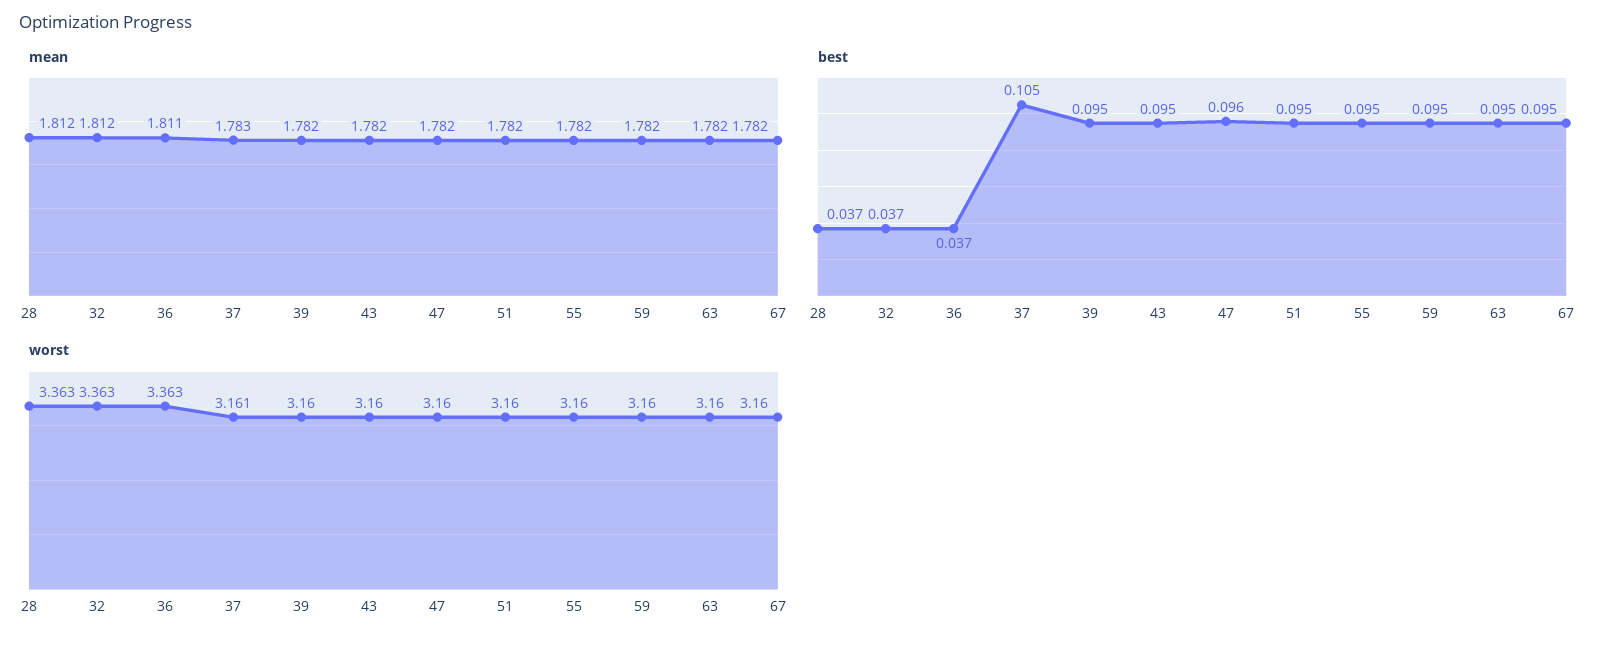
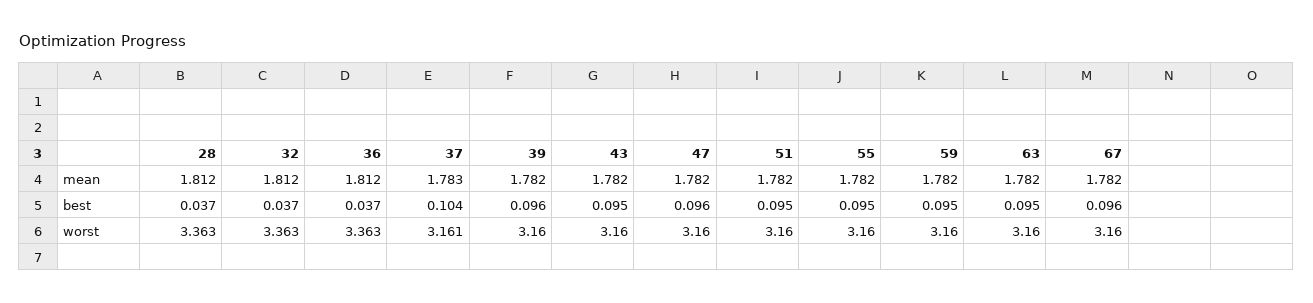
  {
    "mean": {
      "28": 1.812,
      "32": 1.812,
-     "36": 1.811,
+     "36": 1.812,
      "37": 1.783,
      "39": 1.782,
      "43": 1.782,
      "47": 1.782,
      "51": 1.782,
      "55": 1.782,
      "59": 1.782,
      "63": 1.782,
      "67": 1.782
    },
    "best": {
      "28": 0.037,
      "32": 0.037,
      "36": 0.037,
-     "37": 0.105,
+     "37": 0.104,
-     "39": 0.095,
+     "39": 0.096,
      "43": 0.095,
      "47": 0.096,
      "51": 0.095,
      "55": 0.095,
      "59": 0.095,
      "63": 0.095,
-     "67": 0.095
+     "67": 0.096
    },
    "worst": {
      "28": 3.363,
      "32": 3.363,
      "36": 3.363,
      "37": 3.161,
      "39": 3.16,
      "43": 3.16,
      "47": 3.16,
      "51": 3.16,
      "55": 3.16,
      "59": 3.16,
      "63": 3.16,
      "67": 3.16
    }
  }

